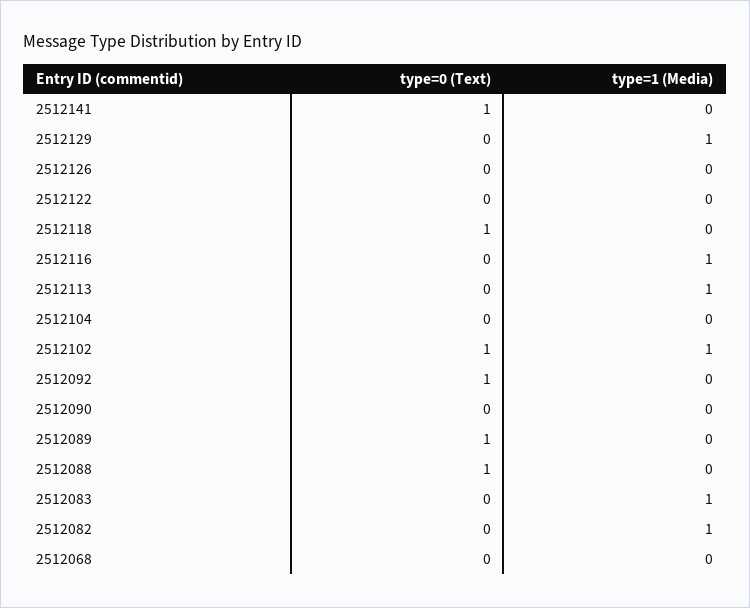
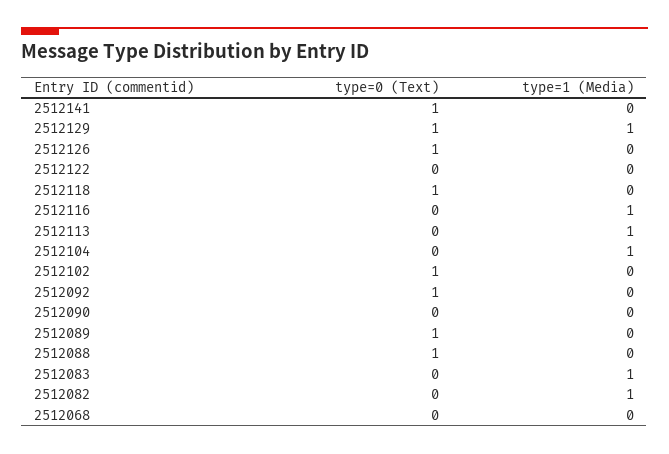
  {
    "type=0 (Text)": {
      "2512141": 1,
-     "2512129": 0,
+     "2512129": 1,
-     "2512126": 0,
+     "2512126": 1,
      "2512122": 0,
      "2512118": 1,
      "2512116": 0,
      "2512113": 0,
      "2512104": 0,
      "2512102": 1,
      "2512092": 1,
      "2512090": 0,
      "2512089": 1,
      "2512088": 1,
      "2512083": 0,
      "2512082": 0,
      "2512068": 0
    },
    "type=1 (Media)": {
      "2512141": 0,
      "2512129": 1,
      "2512126": 0,
      "2512122": 0,
      "2512118": 0,
      "2512116": 1,
      "2512113": 1,
-     "2512104": 0,
+     "2512104": 1,
-     "2512102": 1,
+     "2512102": 0,
      "2512092": 0,
      "2512090": 0,
      "2512089": 0,
      "2512088": 0,
      "2512083": 1,
      "2512082": 1,
      "2512068": 0
    }
  }

